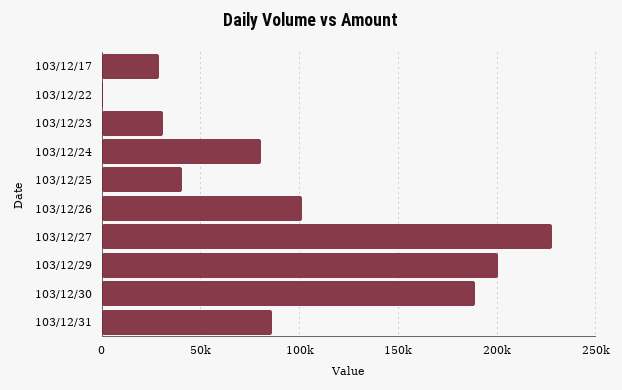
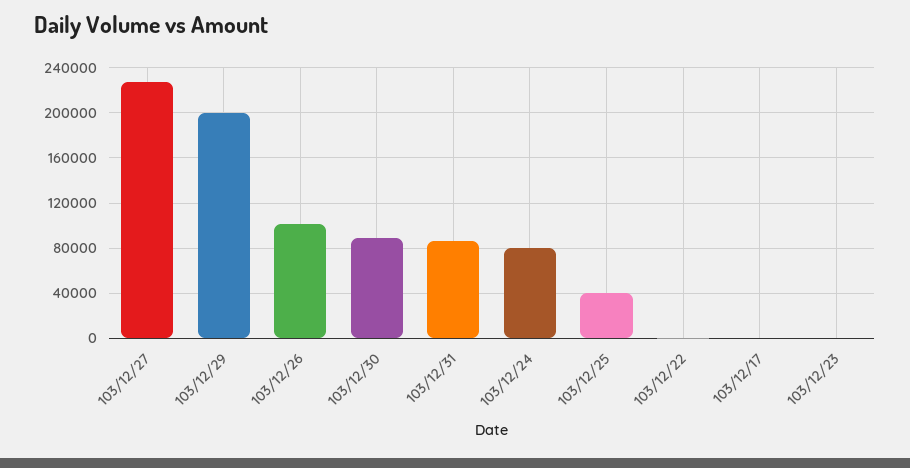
  {
-   "103/12/17": 30000,
+   "103/12/17": 0,
    "103/12/22": 0,
-   "103/12/23": 30000,
+   "103/12/23": 0,
    "103/12/24": 80000,
    "103/12/25": 40000,
    "103/12/26": 100000,
    "103/12/27": 230000,
    "103/12/29": 200000,
-   "103/12/30": 190000,
+   "103/12/30": 90000,
    "103/12/31": 85000
  }

